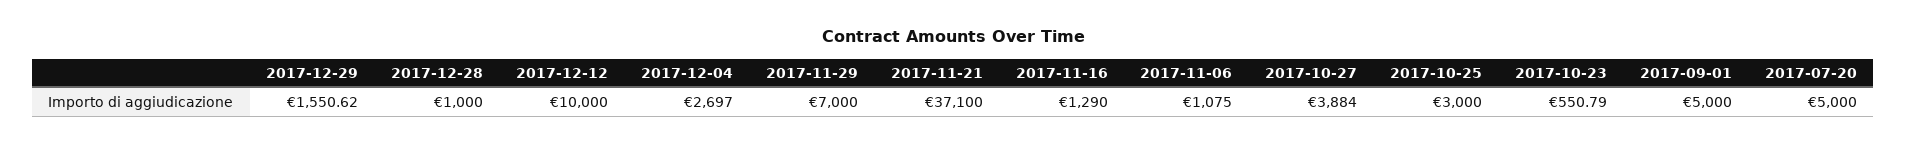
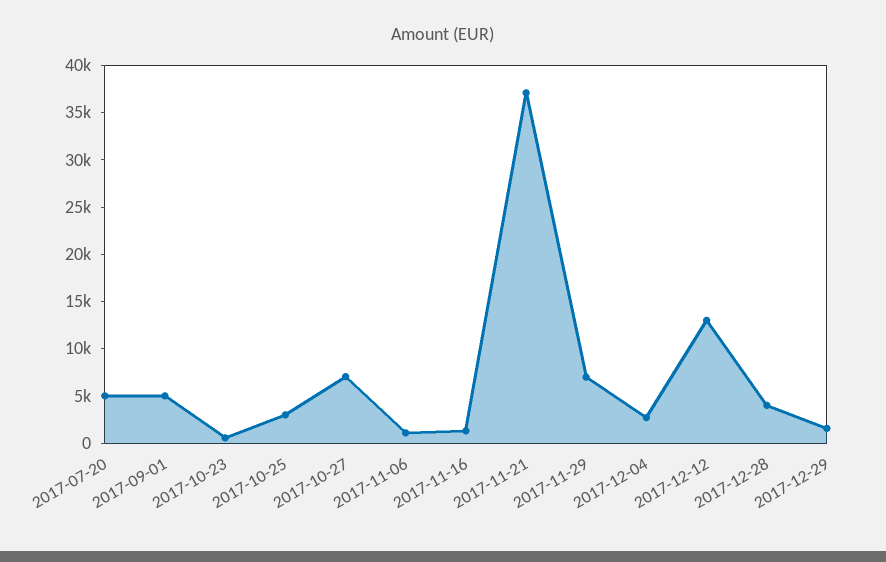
  {
    "2017-12-29": 1550.62,
-   "2017-12-28": 1000,
+   "2017-12-28": 4000,
-   "2017-12-12": 10000,
+   "2017-12-12": 13000,
    "2017-12-04": 2697,
    "2017-11-29": 7000,
    "2017-11-21": 37100,
    "2017-11-16": 1290,
    "2017-11-06": 1075,
-   "2017-10-27": 3884,
+   "2017-10-27": 7000,
    "2017-10-25": 3000,
    "2017-10-23": 550.79,
    "2017-09-01": 5000,
    "2017-07-20": 5000
  }

